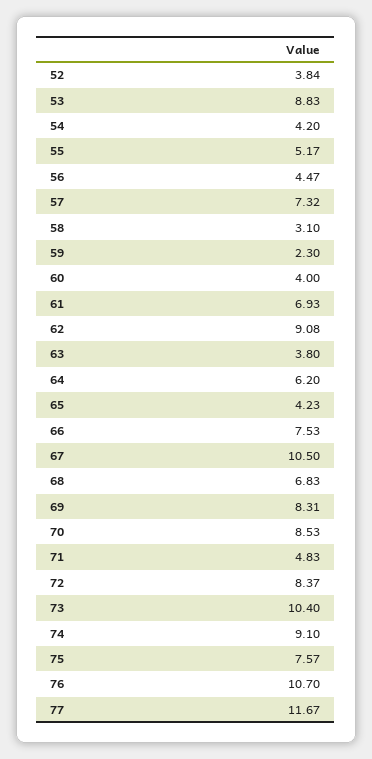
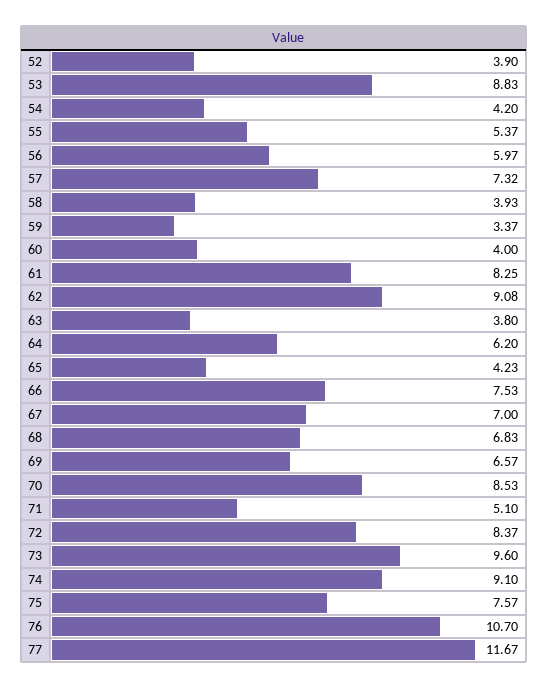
  {
-   "52": 3.84,
+   "52": 3.9,
    "53": 8.83,
    "54": 4.2,
-   "55": 5.17,
+   "55": 5.37,
-   "56": 4.47,
+   "56": 5.97,
    "57": 7.32,
-   "58": 3.1,
+   "58": 3.93,
-   "59": 2.3,
+   "59": 3.37,
    "60": 4,
-   "61": 6.93,
+   "61": 8.25,
    "62": 9.08,
    "63": 3.8,
    "64": 6.2,
    "65": 4.23,
    "66": 7.53,
-   "67": 10.5,
+   "67": 7,
    "68": 6.83,
-   "69": 8.31,
+   "69": 6.57,
    "70": 8.53,
-   "71": 4.83,
+   "71": 5.1,
    "72": 8.37,
-   "73": 10.4,
+   "73": 9.6,
    "74": 9.1,
    "75": 7.57,
    "76": 10.7,
    "77": 11.67
  }

